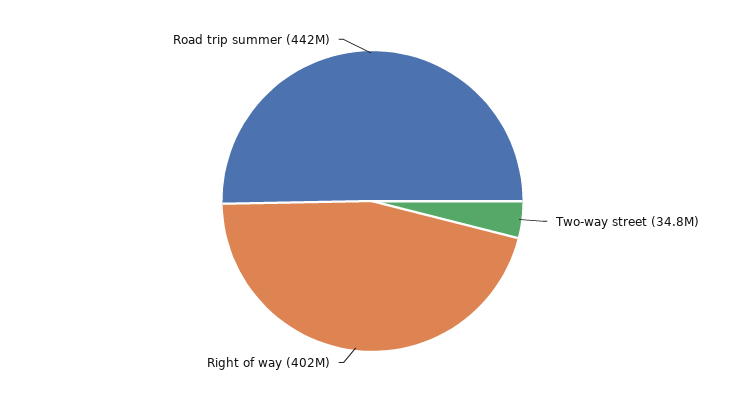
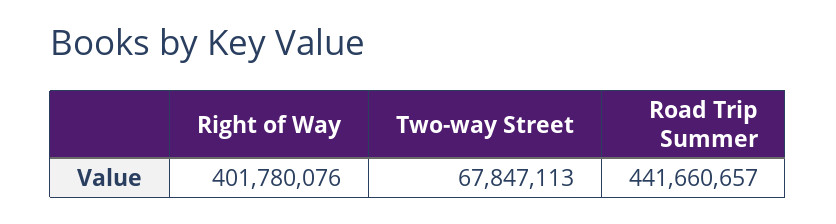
  {
-   "Two-way street": 34800000,
+   "Two-way street": 67847113,
    "Right of way": 401780076,
    "Road trip summer": 441660657
  }

